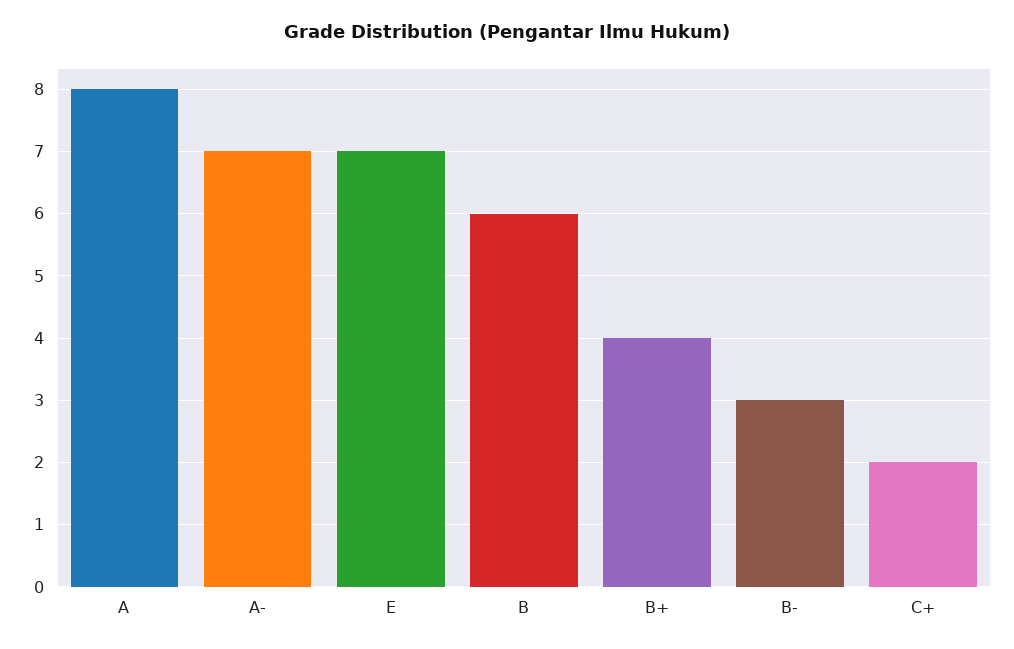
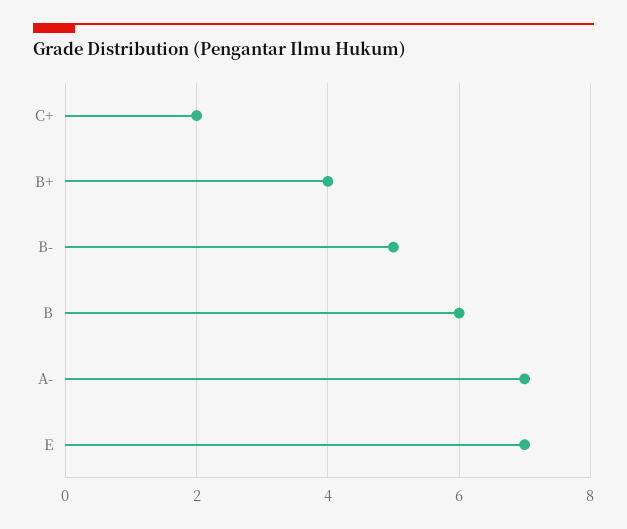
  {
-   "A": 8,
    "A-": 7,
    "E": 7,
    "B": 6,
    "B+": 4,
-   "B-": 3,
+   "B-": 5,
    "C+": 2
  }

